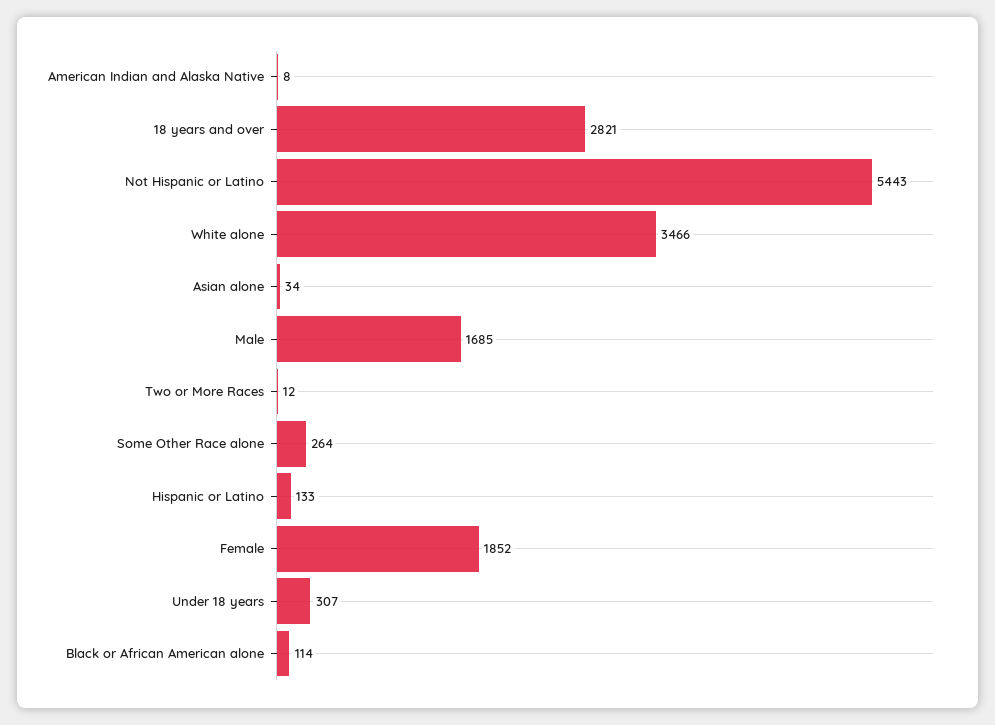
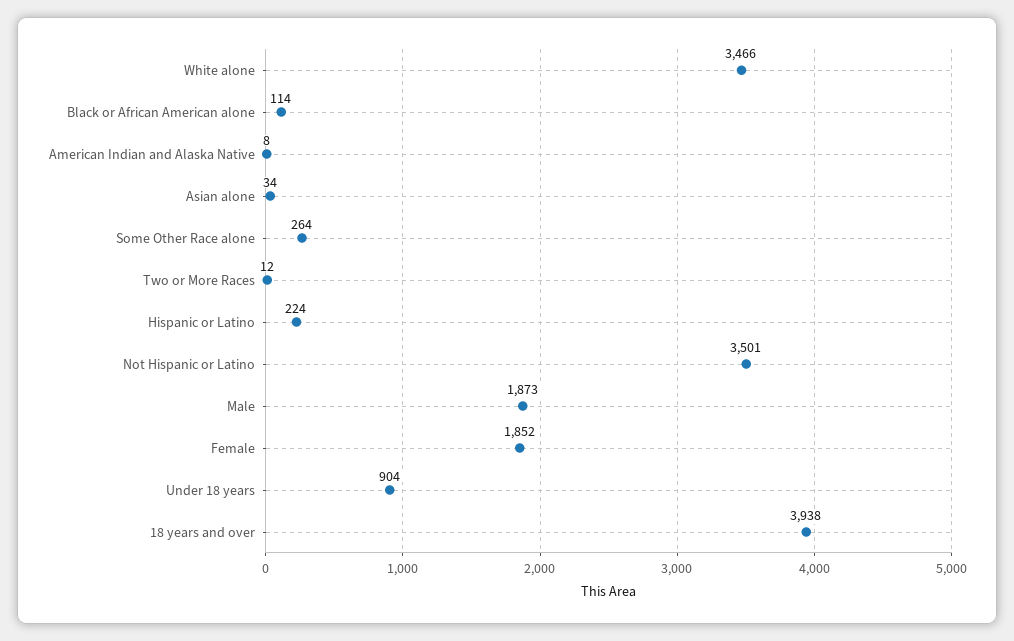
  {
    "American Indian and Alaska Native": 8,
-   "18 years and over": 2821,
+   "18 years and over": 3938,
-   "Not Hispanic or Latino": 5443,
+   "Not Hispanic or Latino": 3501,
    "White alone": 3466,
    "Asian alone": 34,
-   "Male": 1685,
+   "Male": 1873,
    "Two or More Races": 12,
    "Some Other Race alone": 264,
-   "Hispanic or Latino": 133,
+   "Hispanic or Latino": 224,
    "Female": 1852,
-   "Under 18 years": 307,
+   "Under 18 years": 904,
    "Black or African American alone": 114
  }

